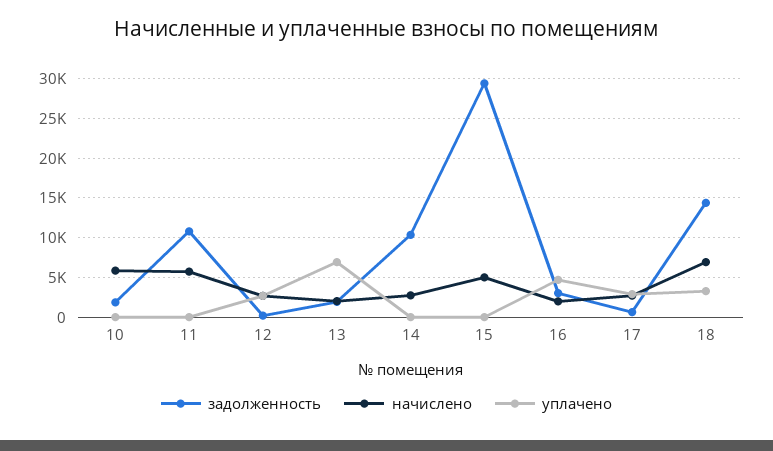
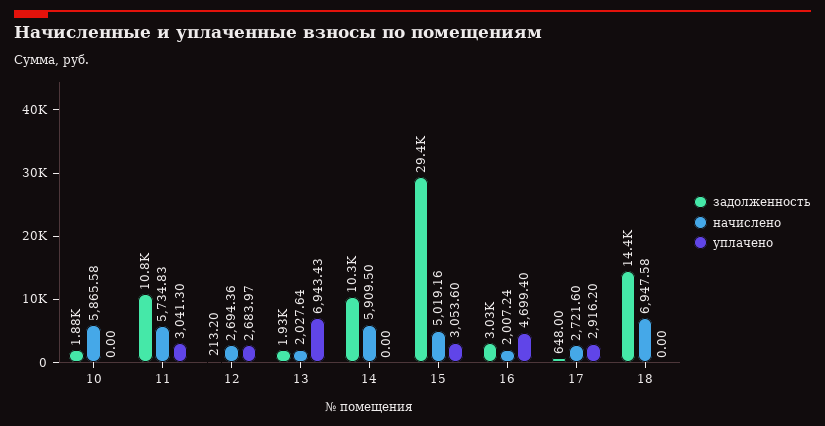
  {
    "задолженность": {
      "10": 1880,
      "11": 10800,
      "12": 213.2,
      "13": 1930,
      "14": 10300,
      "15": 29400,
      "16": 3030,
      "17": 648,
      "18": 14400
    },
    "начислено": {
      "10": 5865.58,
      "11": 5734.83,
      "12": 2694.36,
      "13": 2027.64,
-     "14": 3000,
+     "14": 5909.5,
      "15": 5019.16,
      "16": 2007.24,
      "17": 2721.6,
      "18": 6947.58
    },
    "уплачено": {
      "10": 0,
-     "11": 0,
+     "11": 3041.3,
      "12": 2683.97,
      "13": 6943.43,
      "14": 0,
-     "15": 0,
+     "15": 3053.6,
      "16": 4699.4,
      "17": 2916.2,
-     "18": 3000
+     "18": 0
    }
  }

